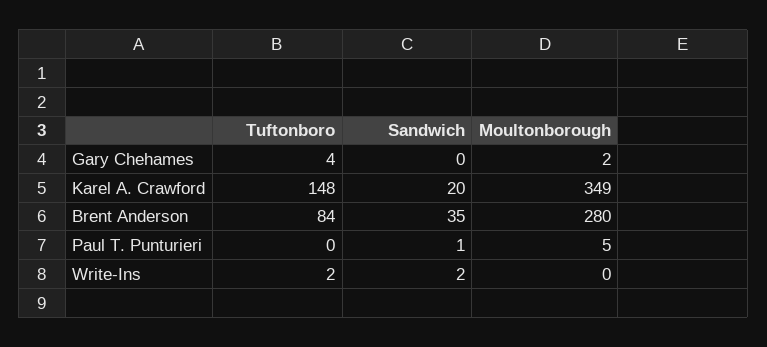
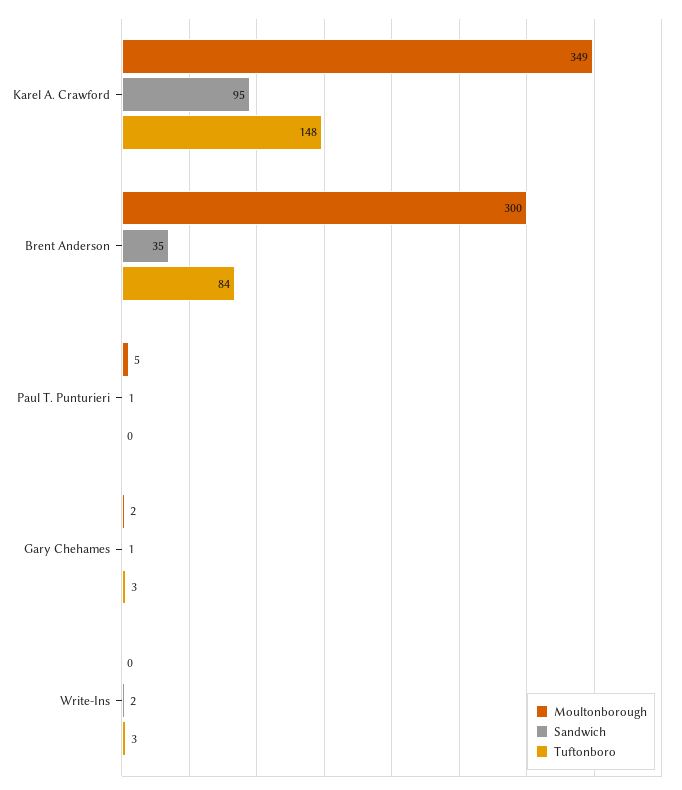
  {
    "Tuftonboro": {
-     "Gary Chehames": 4,
+     "Gary Chehames": 3,
      "Karel A. Crawford": 148,
      "Brent Anderson": 84,
      "Paul T. Punturieri": 0,
-     "Write-Ins": 2
+     "Write-Ins": 3
    },
    "Sandwich": {
-     "Gary Chehames": 0,
+     "Gary Chehames": 1,
-     "Karel A. Crawford": 20,
+     "Karel A. Crawford": 95,
      "Brent Anderson": 35,
      "Paul T. Punturieri": 1,
      "Write-Ins": 2
    },
    "Moultonborough": {
      "Gary Chehames": 2,
      "Karel A. Crawford": 349,
-     "Brent Anderson": 280,
+     "Brent Anderson": 300,
      "Paul T. Punturieri": 5,
      "Write-Ins": 0
    }
  }

